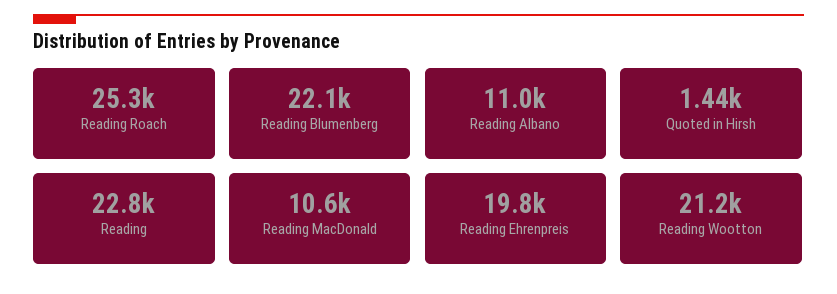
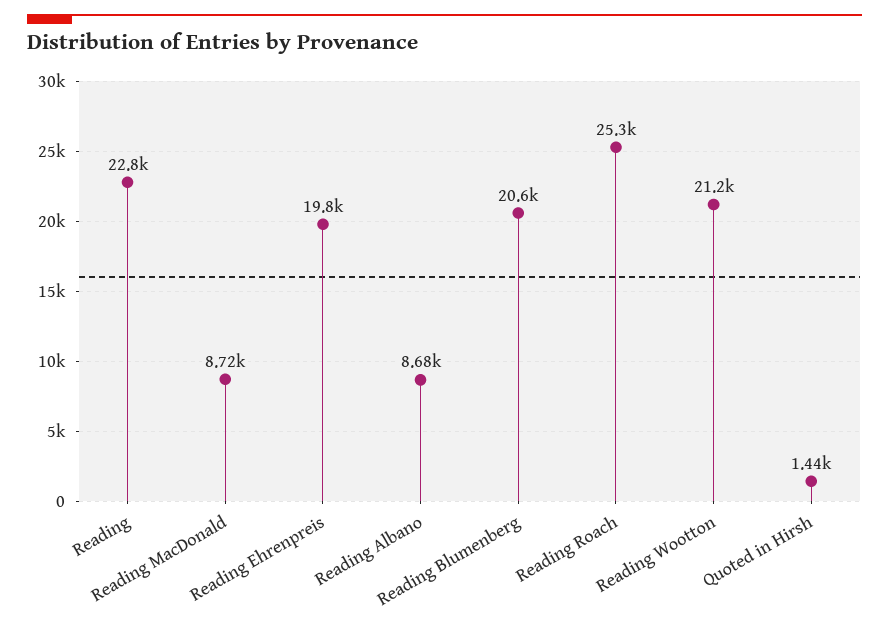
  {
    "Reading Roach": 25300,
-   "Reading Blumenberg": 22100,
+   "Reading Blumenberg": 20600,
-   "Reading Albano": 11000,
+   "Reading Albano": 8680,
    "Quoted in Hirsh": 1440,
    "Reading": 22800,
-   "Reading MacDonald": 10600,
+   "Reading MacDonald": 8720,
    "Reading Ehrenpreis": 19800,
    "Reading Wootton": 21200
  }

